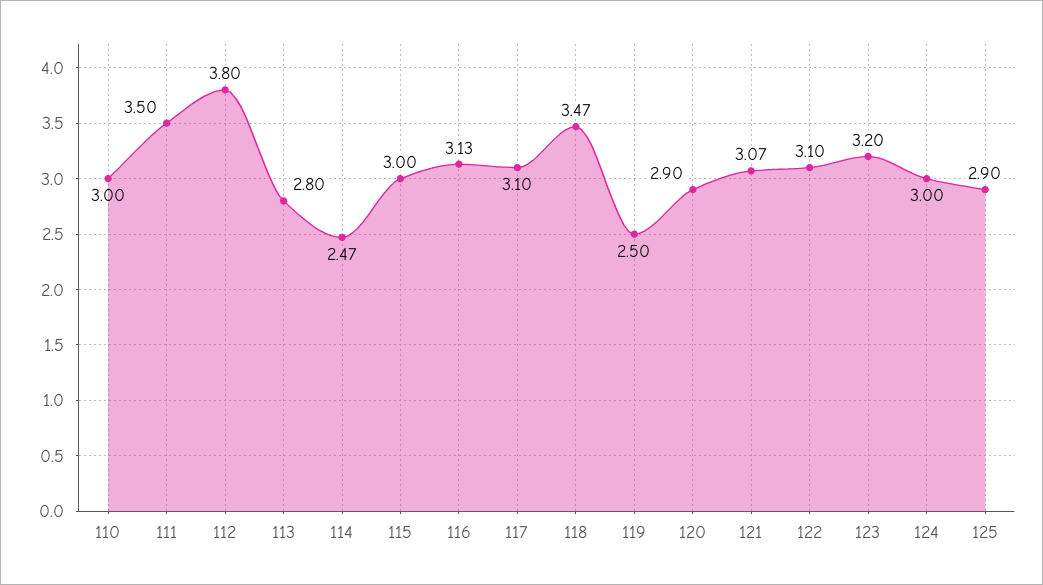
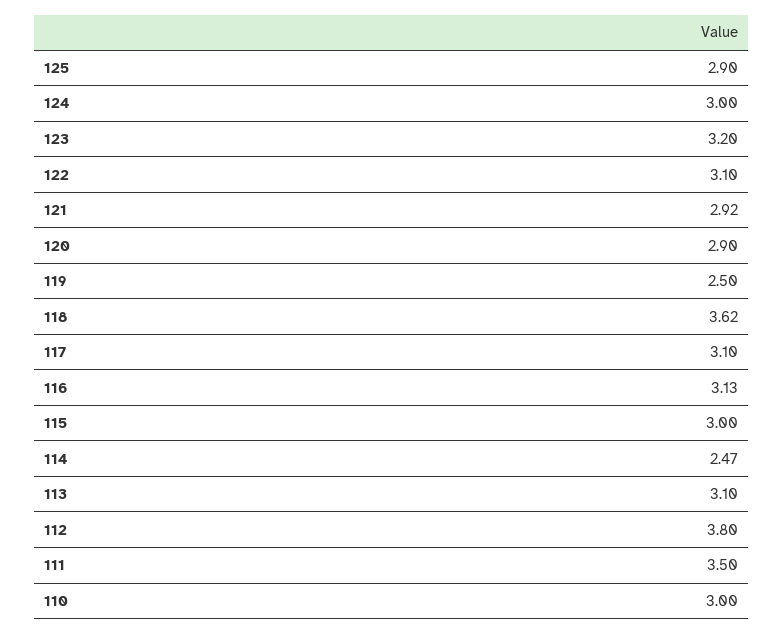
  {
    "110": 3,
    "111": 3.5,
    "112": 3.8,
-   "113": 2.8,
+   "113": 3.1,
    "114": 2.47,
    "115": 3,
    "116": 3.13,
    "117": 3.1,
-   "118": 3.47,
+   "118": 3.62,
    "119": 2.5,
    "120": 2.9,
-   "121": 3.07,
+   "121": 2.92,
    "122": 3.1,
    "123": 3.2,
    "124": 3,
    "125": 2.9
  }

